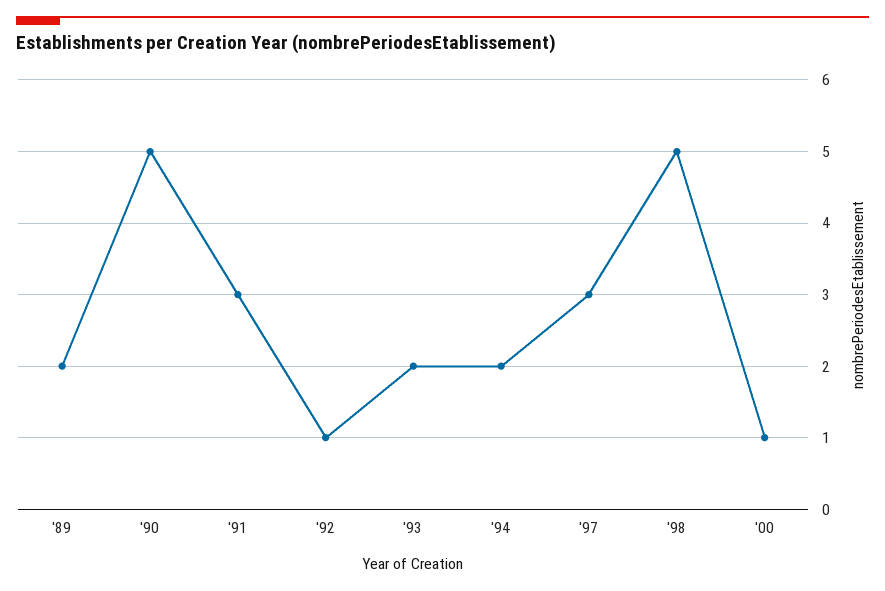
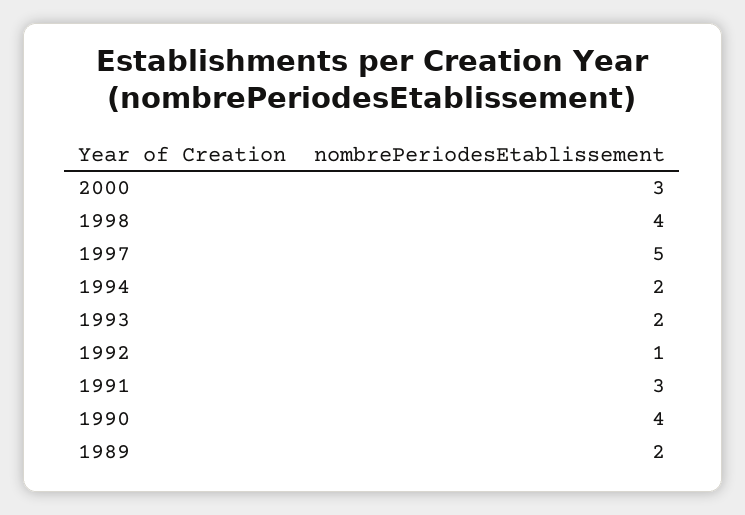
  {
    "'89": 2,
-   "'90": 5,
+   "'90": 4,
    "'91": 3,
    "'92": 1,
    "'93": 2,
    "'94": 2,
-   "'97": 3,
+   "'97": 5,
-   "'98": 5,
+   "'98": 4,
-   "'00": 1
+   "'00": 3
  }

